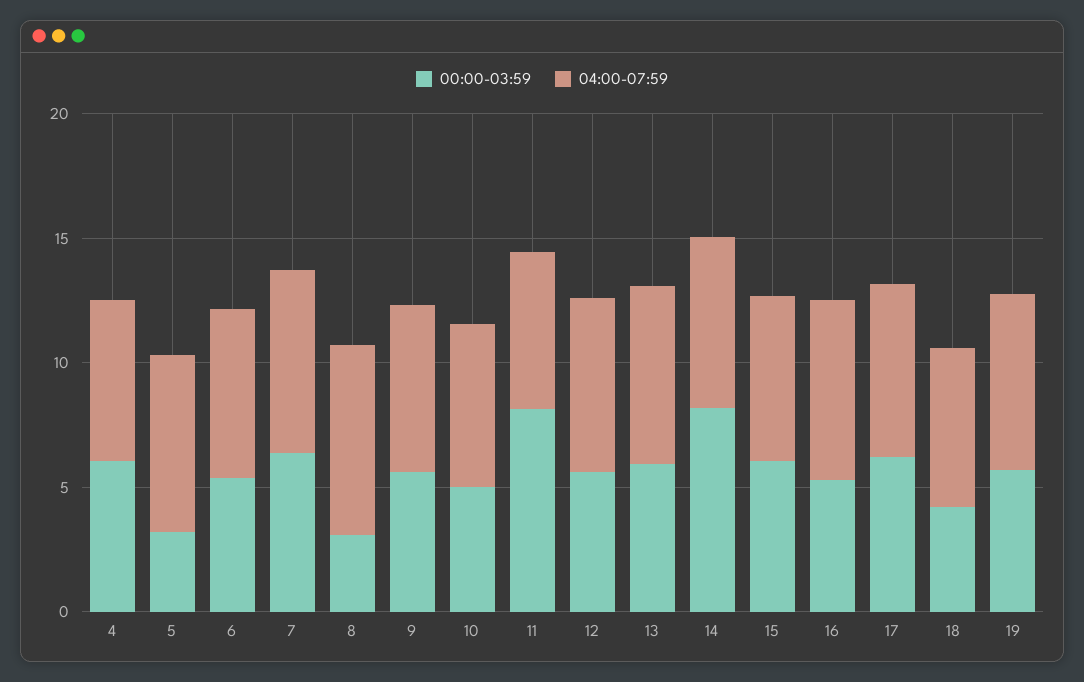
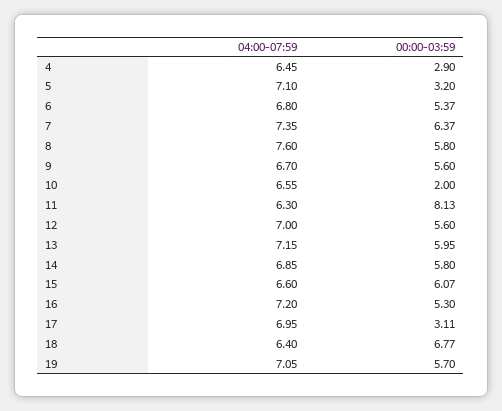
  {
    "00:00-03:59": {
-     "4": 6,
+     "4": 2.9,
      "5": 3.2,
      "6": 5.37,
      "7": 6.37,
-     "8": 3,
+     "8": 5.8,
      "9": 5.6,
-     "10": 5,
+     "10": 2,
      "11": 8.13,
      "12": 5.6,
      "13": 5.95,
-     "14": 8,
+     "14": 5.8,
      "15": 6.07,
      "16": 5.3,
-     "17": 6,
+     "17": 3.11,
-     "18": 4,
+     "18": 6.77,
      "19": 5.7
    },
    "04:00-07:59": {
      "4": 6.45,
      "5": 7.1,
      "6": 6.8,
      "7": 7.35,
      "8": 7.6,
      "9": 6.7,
      "10": 6.55,
      "11": 6.3,
      "12": 7,
      "13": 7.15,
      "14": 6.85,
      "15": 6.6,
      "16": 7.2,
      "17": 6.95,
      "18": 6.4,
      "19": 7.05
    }
  }

